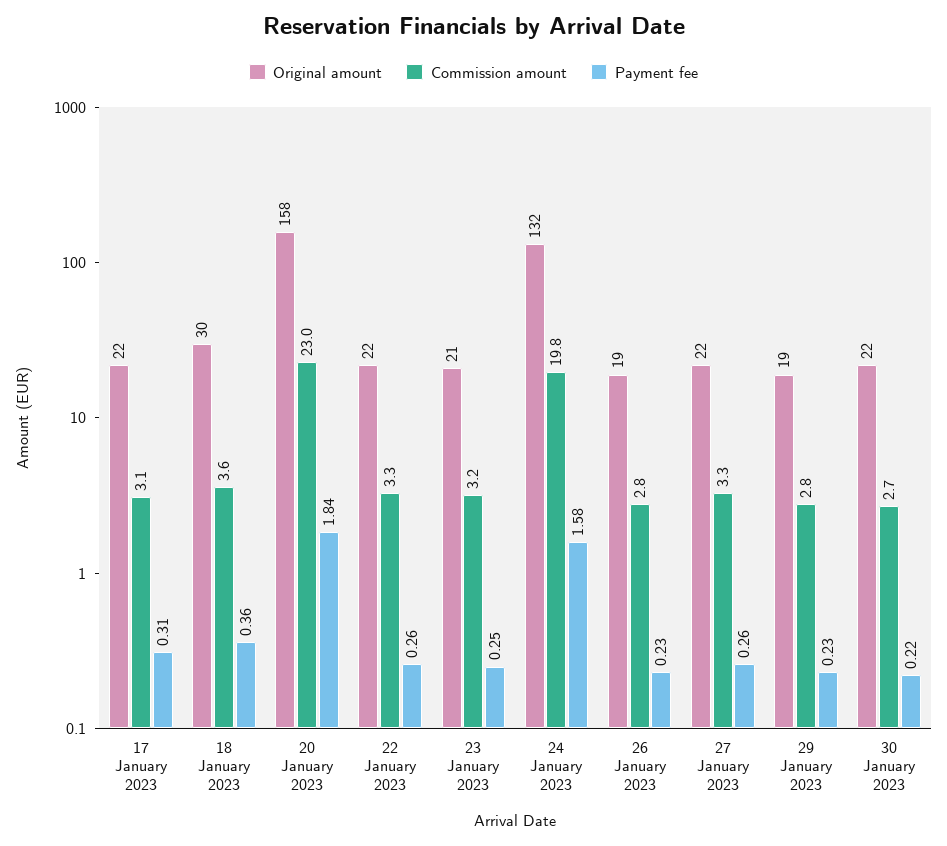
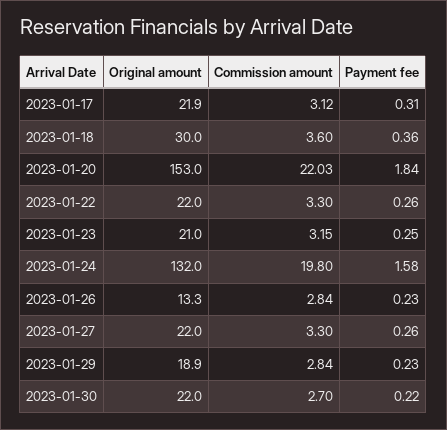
  {
    "Original amount": {
      "17 January 2023": 21.9,
      "18 January 2023": 30,
-     "20 January 2023": 158,
+     "20 January 2023": 153,
      "22 January 2023": 22,
      "23 January 2023": 21,
      "24 January 2023": 132,
-     "26 January 2023": 19,
+     "26 January 2023": 13.3,
      "27 January 2023": 22,
      "29 January 2023": 18.9,
      "30 January 2023": 22
    },
    "Commission amount": {
      "17 January 2023": 3.12,
      "18 January 2023": 3.6,
-     "20 January 2023": 23,
+     "20 January 2023": 22.03,
      "22 January 2023": 3.3,
      "23 January 2023": 3.15,
      "24 January 2023": 19.8,
      "26 January 2023": 2.84,
      "27 January 2023": 3.3,
      "29 January 2023": 2.84,
      "30 January 2023": 2.7
    },
    "Payment fee": {
      "17 January 2023": 0.31,
      "18 January 2023": 0.36,
      "20 January 2023": 1.84,
      "22 January 2023": 0.26,
      "23 January 2023": 0.25,
      "24 January 2023": 1.58,
      "26 January 2023": 0.23,
      "27 January 2023": 0.26,
      "29 January 2023": 0.23,
      "30 January 2023": 0.22
    }
  }

